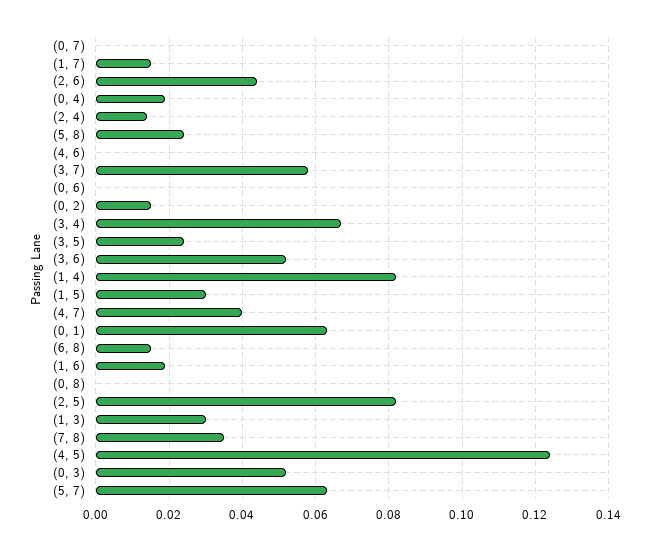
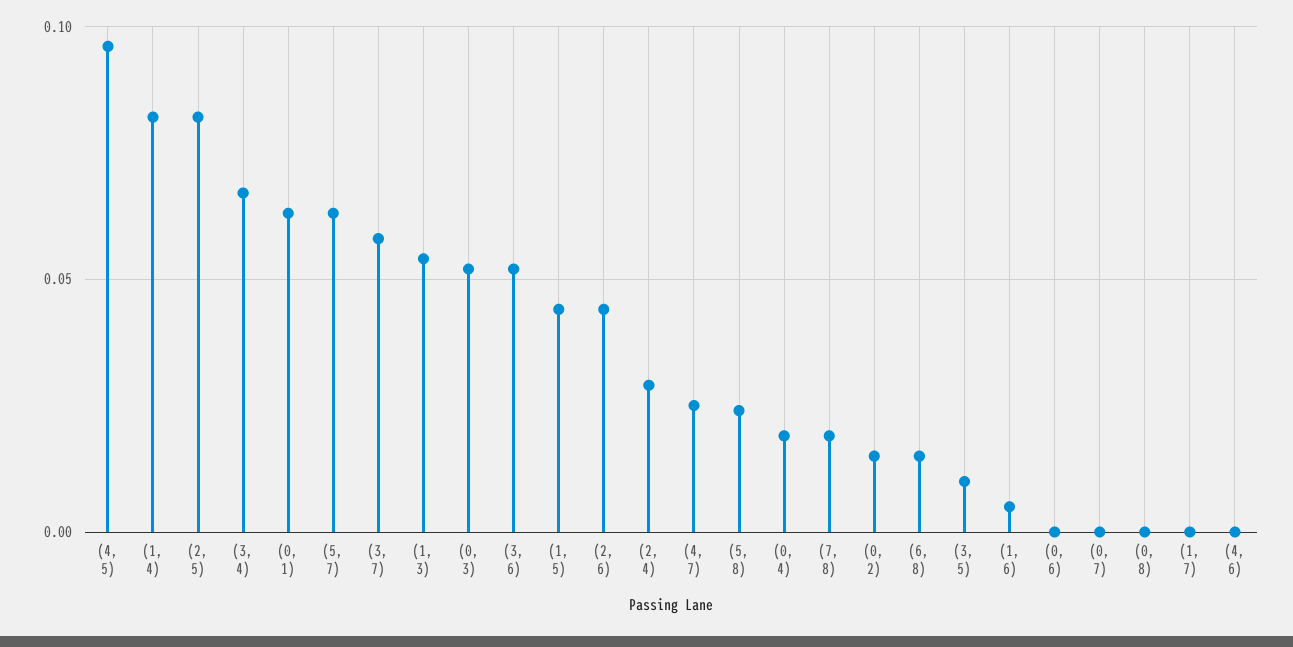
  {
    "(0, 7)": 0,
-   "(1, 7)": 0.015,
+   "(1, 7)": 0,
    "(2, 6)": 0.045,
    "(0, 4)": 0.02,
-   "(2, 4)": 0.015,
+   "(2, 4)": 0.03,
    "(5, 8)": 0.025,
    "(4, 6)": 0,
    "(3, 7)": 0.06,
    "(0, 6)": 0,
    "(0, 2)": 0.015,
    "(3, 4)": 0.065,
-   "(3, 5)": 0.025,
+   "(3, 5)": 0.01,
    "(3, 6)": 0.05,
    "(1, 4)": 0.08,
-   "(1, 5)": 0.03,
+   "(1, 5)": 0.045,
-   "(4, 7)": 0.04,
+   "(4, 7)": 0.025,
    "(0, 1)": 0.065,
    "(6, 8)": 0.015,
-   "(1, 6)": 0.02,
+   "(1, 6)": 0.005,
    "(0, 8)": 0,
    "(2, 5)": 0.08,
-   "(1, 3)": 0.03,
+   "(1, 3)": 0.055,
-   "(7, 8)": 0.035,
+   "(7, 8)": 0.02,
-   "(4, 5)": 0.125,
+   "(4, 5)": 0.095,
    "(0, 3)": 0.05,
    "(5, 7)": 0.065
  }

